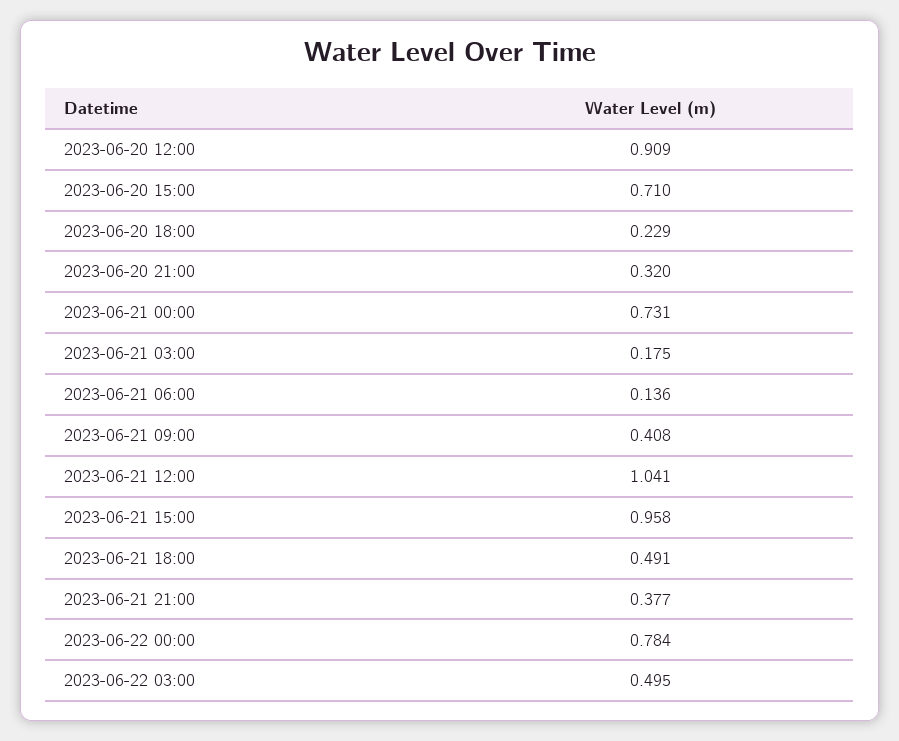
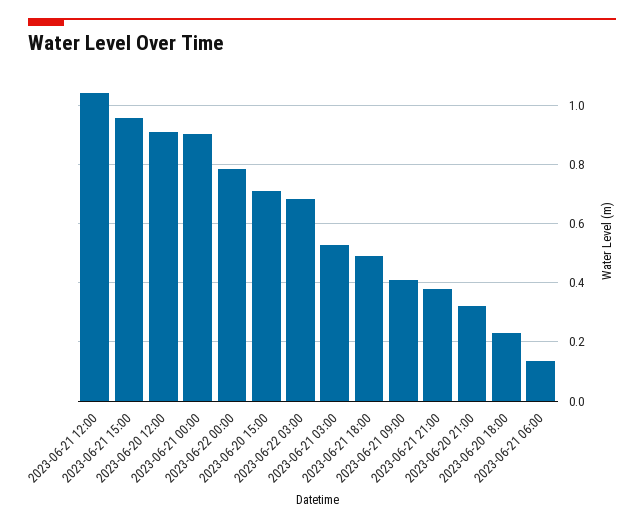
  {
    "2023-06-20 12:00": 0.909,
    "2023-06-20 15:00": 0.71,
    "2023-06-20 18:00": 0.229,
    "2023-06-20 21:00": 0.32,
-   "2023-06-21 00:00": 0.731,
+   "2023-06-21 00:00": 0.9,
-   "2023-06-21 03:00": 0.175,
+   "2023-06-21 03:00": 0.525,
    "2023-06-21 06:00": 0.136,
    "2023-06-21 09:00": 0.408,
    "2023-06-21 12:00": 1.041,
    "2023-06-21 15:00": 0.958,
    "2023-06-21 18:00": 0.491,
    "2023-06-21 21:00": 0.377,
    "2023-06-22 00:00": 0.784,
-   "2023-06-22 03:00": 0.495
+   "2023-06-22 03:00": 0.675
  }

